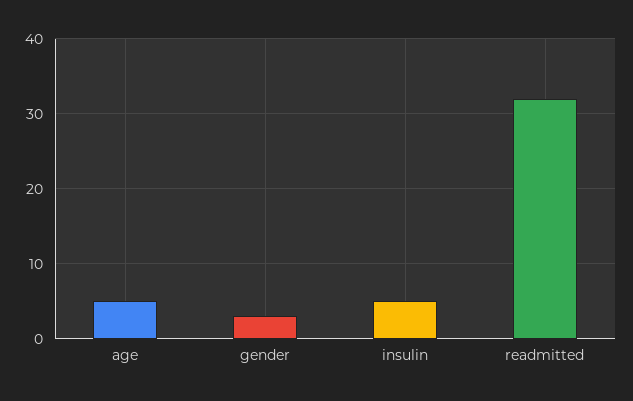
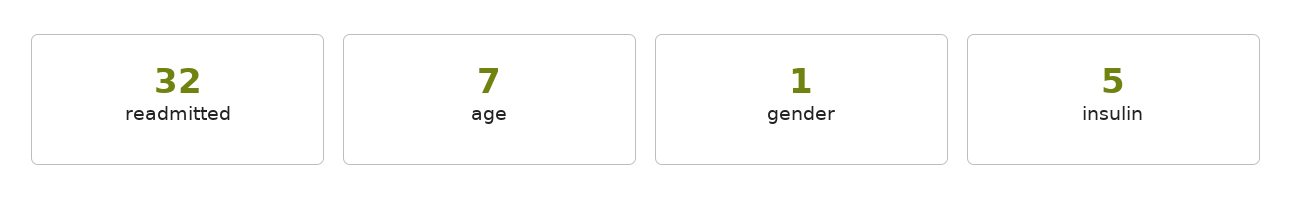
  {
-   "age": 5,
+   "age": 7,
-   "gender": 3,
+   "gender": 1,
    "insulin": 5,
    "readmitted": 32
  }

